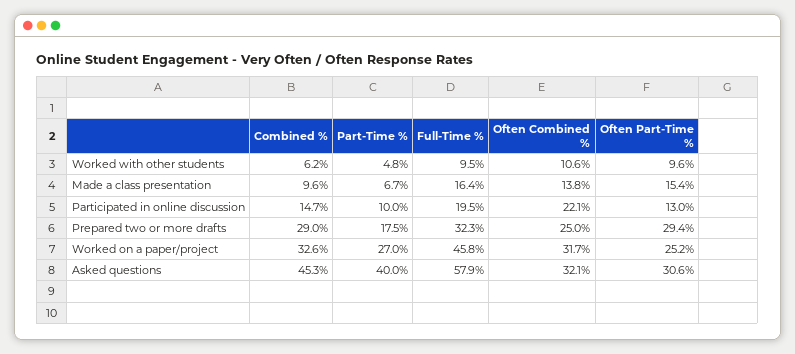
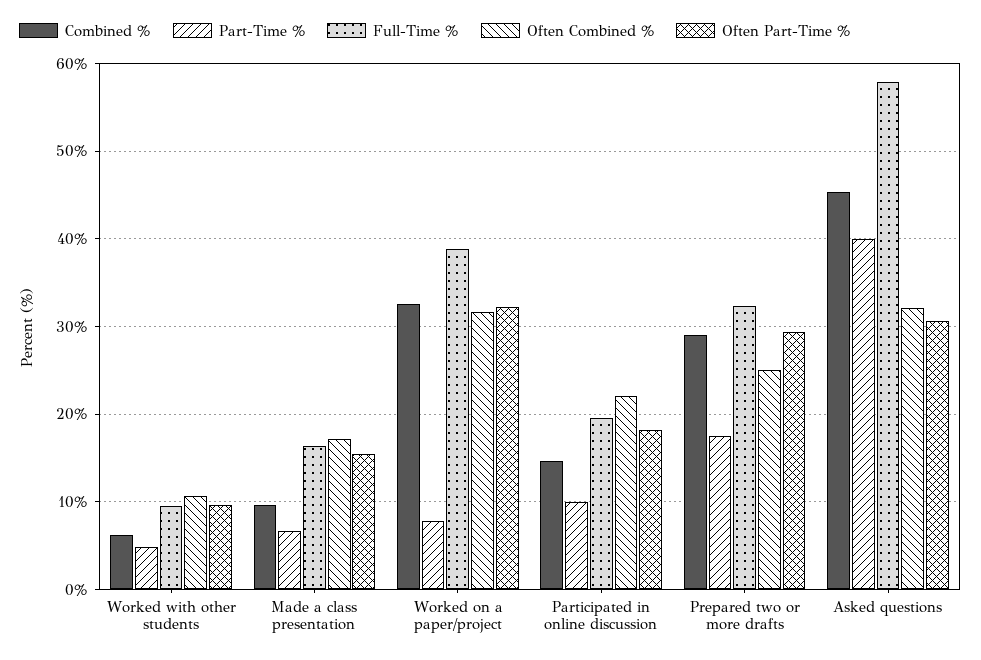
  {
    "Combined %": {
      "Worked with other students": 6.2,
      "Made a class presentation": 9.6,
      "Participated in online discussion": 14.7,
      "Prepared two or more drafts": 29,
      "Worked on a paper/project": 32.6,
      "Asked questions": 45.3
    },
    "Part-Time %": {
      "Worked with other students": 4.8,
      "Made a class presentation": 6.7,
      "Participated in online discussion": 10,
      "Prepared two or more drafts": 17.5,
-     "Worked on a paper/project": 27,
+     "Worked on a paper/project": 8,
      "Asked questions": 40
    },
    "Full-Time %": {
      "Worked with other students": 9.5,
      "Made a class presentation": 16.4,
      "Participated in online discussion": 19.5,
      "Prepared two or more drafts": 32.3,
-     "Worked on a paper/project": 45.8,
+     "Worked on a paper/project": 39,
      "Asked questions": 57.9
    },
    "Often Combined %": {
      "Worked with other students": 10.6,
-     "Made a class presentation": 13.8,
+     "Made a class presentation": 17,
      "Participated in online discussion": 22.1,
      "Prepared two or more drafts": 25,
      "Worked on a paper/project": 31.7,
      "Asked questions": 32.1
    },
    "Often Part-Time %": {
      "Worked with other students": 9.6,
      "Made a class presentation": 15.4,
-     "Participated in online discussion": 13,
+     "Participated in online discussion": 18,
      "Prepared two or more drafts": 29.4,
-     "Worked on a paper/project": 25.2,
+     "Worked on a paper/project": 32,
      "Asked questions": 30.6
    }
  }

